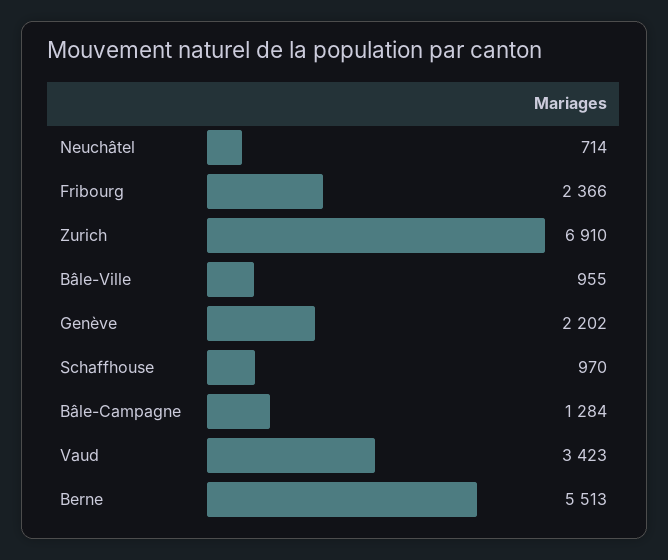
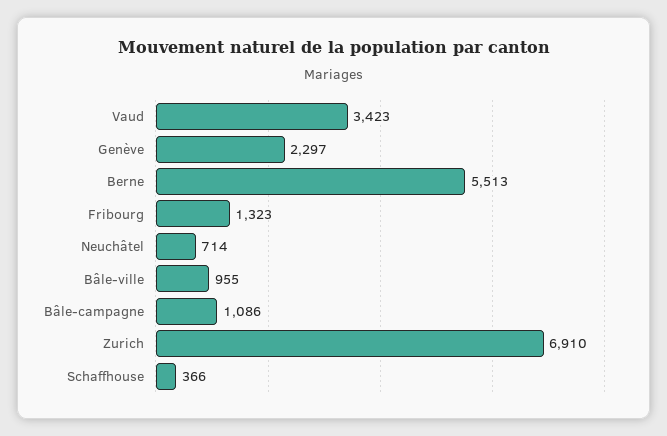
  {
    "Neuchâtel": 714,
-   "Fribourg": 2366,
+   "Fribourg": 1323,
    "Zurich": 6910,
    "Bâle-Ville": 955,
-   "Genève": 2202,
+   "Genève": 2297,
-   "Schaffhouse": 970,
+   "Schaffhouse": 366,
-   "Bâle-Campagne": 1284,
+   "Bâle-Campagne": 1086,
    "Vaud": 3423,
    "Berne": 5513
  }

